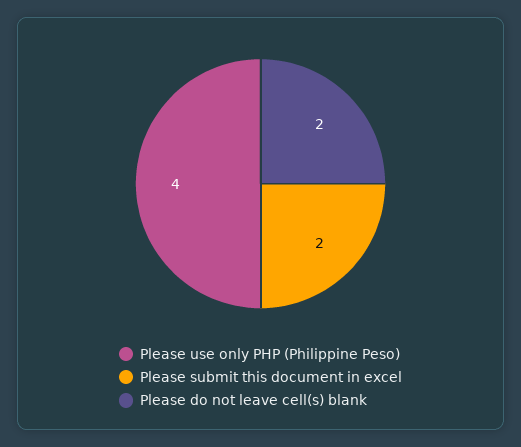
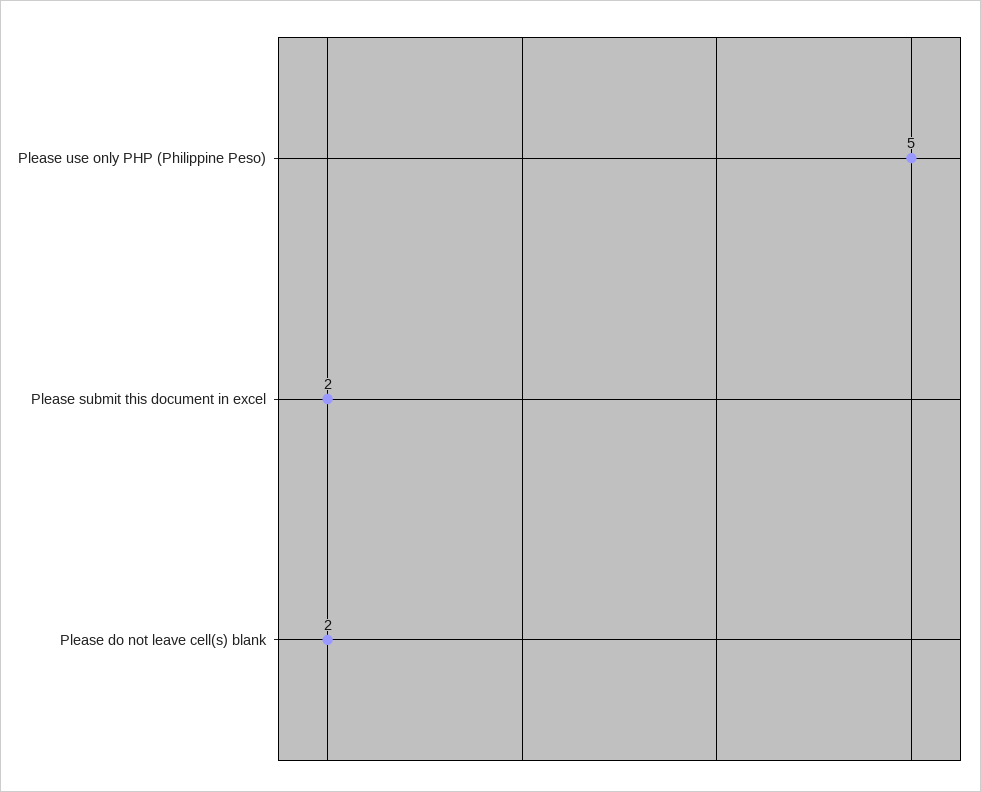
  {
-   "Please use only PHP (Philippine Peso)": 4,
+   "Please use only PHP (Philippine Peso)": 5,
    "Please submit this document in excel": 2,
    "Please do not leave cell(s) blank": 2
  }

